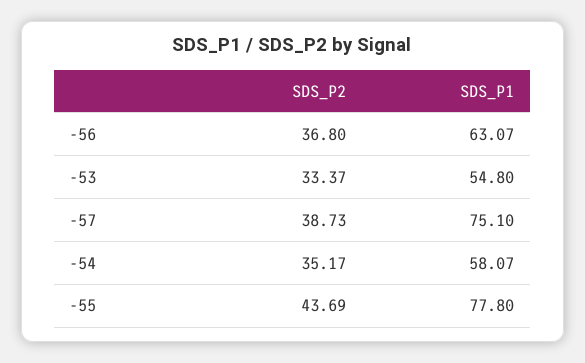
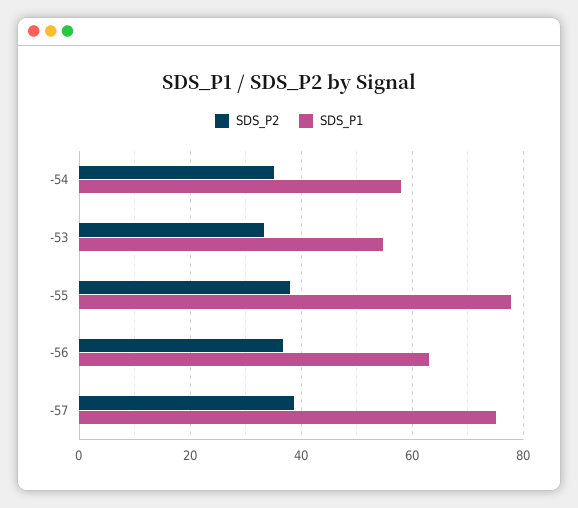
  {
    "SDS_P2": {
      "-56": 36.8,
      "-53": 33.37,
      "-57": 38.73,
      "-54": 35.17,
-     "-55": 43.69
+     "-55": 38
    },
    "SDS_P1": {
      "-56": 63.07,
      "-53": 54.8,
      "-57": 75.1,
      "-54": 58.07,
      "-55": 77.8
    }
  }

